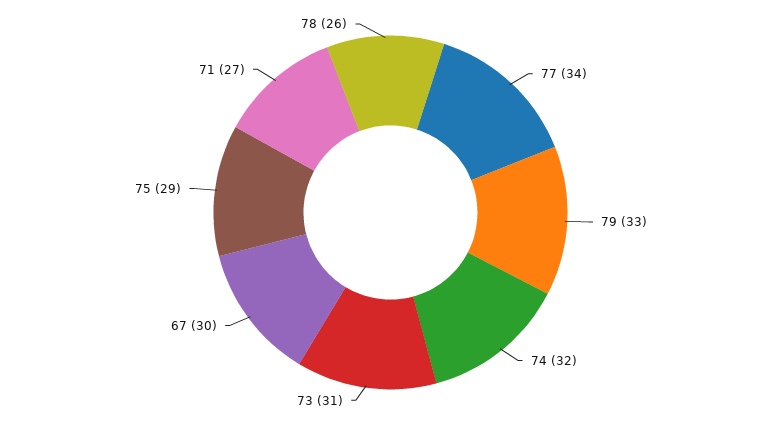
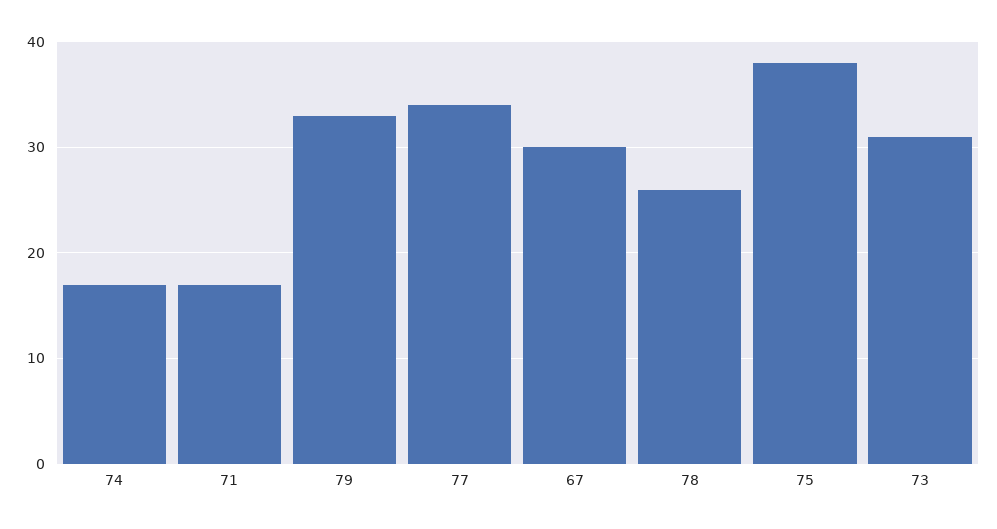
  {
    "77": 34,
    "79": 33,
-   "74": 32,
+   "74": 17,
    "73": 31,
    "67": 30,
-   "75": 29,
+   "75": 38,
-   "71": 27,
+   "71": 17,
    "78": 26
  }

